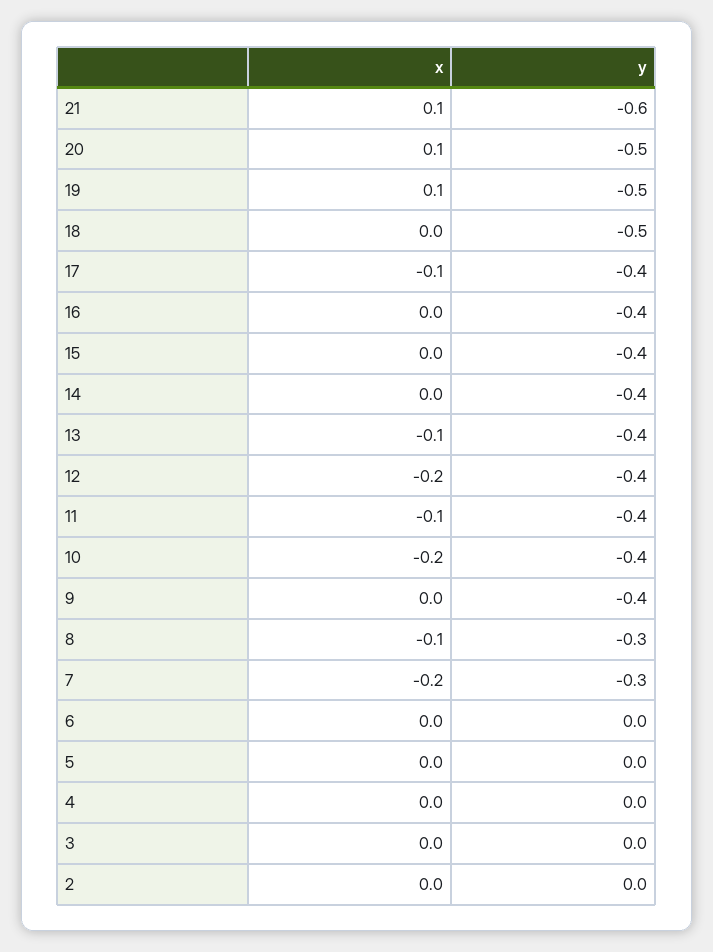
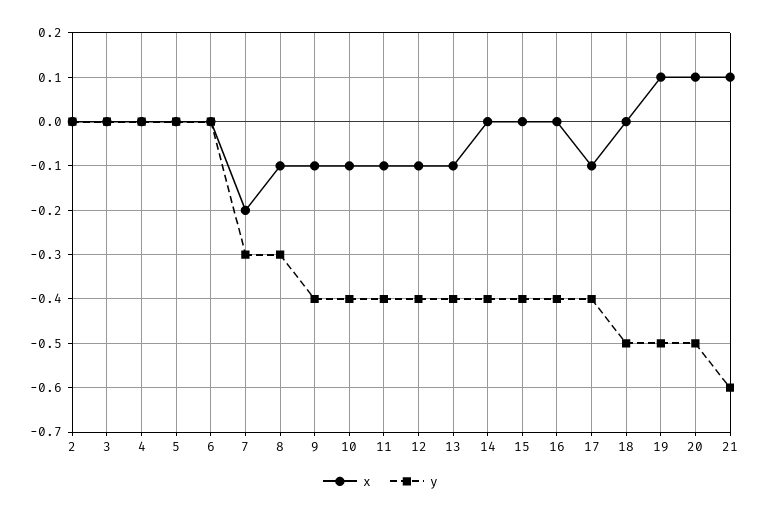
  {
    "x": {
      "21": 0.1,
      "20": 0.1,
      "19": 0.1,
      "18": 0,
      "17": -0.1,
      "16": 0,
      "15": 0,
      "14": 0,
      "13": -0.1,
-     "12": -0.2,
+     "12": -0.1,
      "11": -0.1,
-     "10": -0.2,
+     "10": -0.1,
-     "9": 0,
+     "9": -0.1,
      "8": -0.1,
      "7": -0.2,
      "6": 0,
      "5": 0,
      "4": 0,
      "3": 0,
      "2": 0
    },
    "y": {
      "21": -0.6,
      "20": -0.5,
      "19": -0.5,
      "18": -0.5,
      "17": -0.4,
      "16": -0.4,
      "15": -0.4,
      "14": -0.4,
      "13": -0.4,
      "12": -0.4,
      "11": -0.4,
      "10": -0.4,
      "9": -0.4,
      "8": -0.3,
      "7": -0.3,
      "6": 0,
      "5": 0,
      "4": 0,
      "3": 0,
      "2": 0
    }
  }

